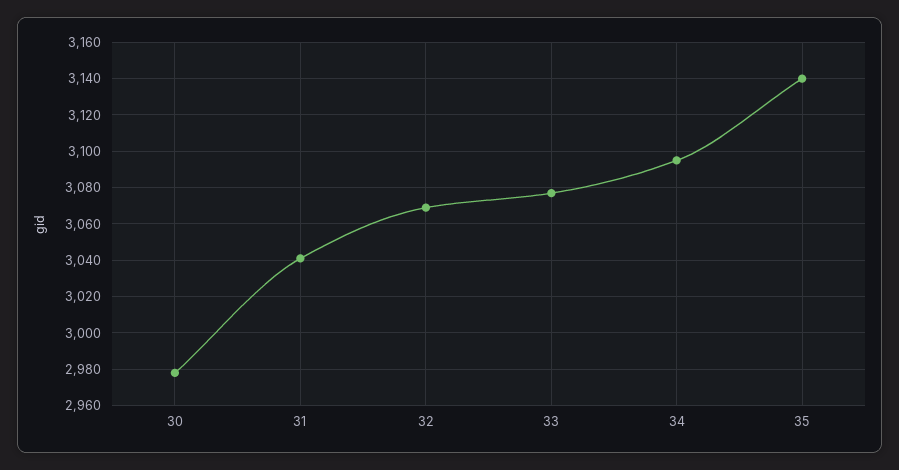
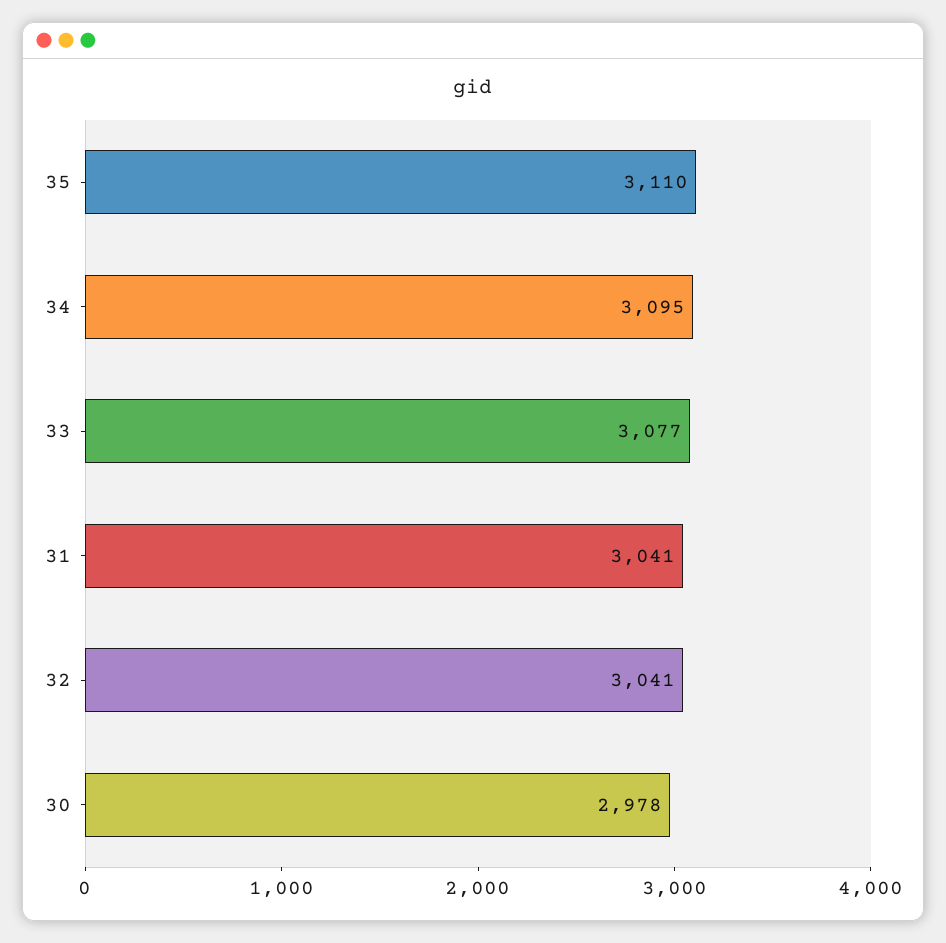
  {
    "30": 2978,
    "31": 3041,
-   "32": 3070,
+   "32": 3041,
    "33": 3077,
    "34": 3095,
-   "35": 3140
+   "35": 3110
  }

